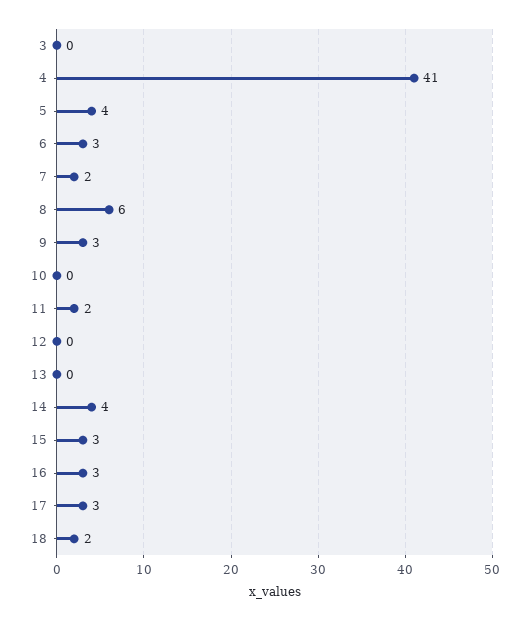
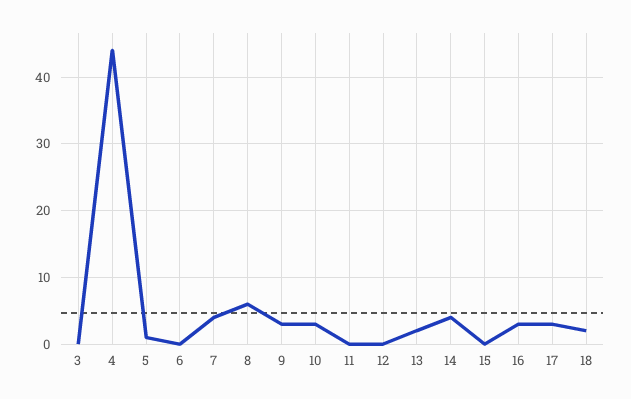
  {
    "3": 0,
-   "4": 41,
+   "4": 44,
-   "5": 4,
+   "5": 1,
-   "6": 3,
+   "6": 0,
-   "7": 2,
+   "7": 4,
    "8": 6,
    "9": 3,
-   "10": 0,
+   "10": 3,
-   "11": 2,
+   "11": 0,
    "12": 0,
-   "13": 0,
+   "13": 2,
    "14": 4,
-   "15": 3,
+   "15": 0,
    "16": 3,
    "17": 3,
    "18": 2
  }

